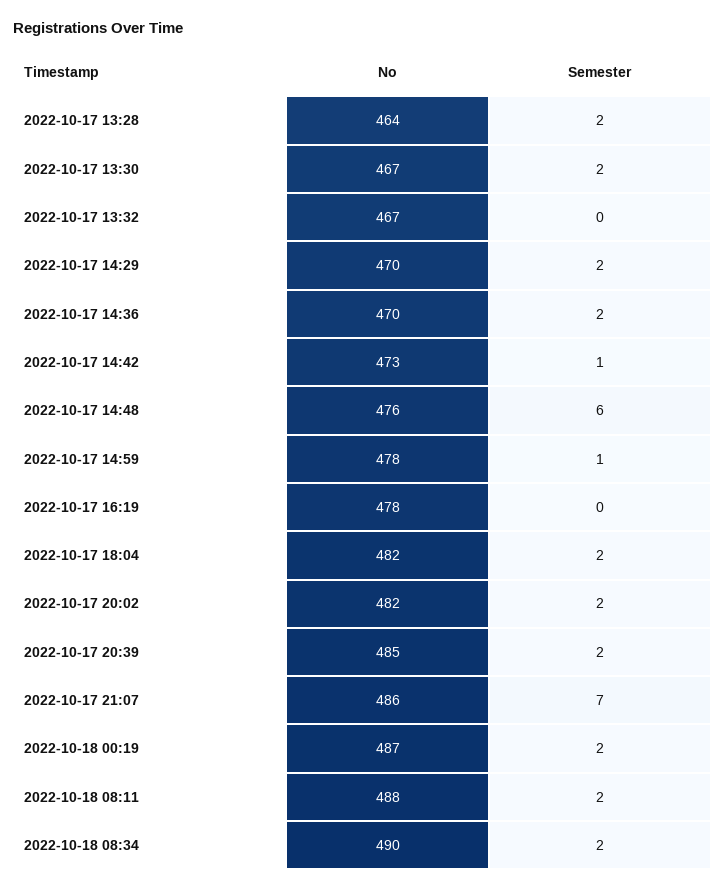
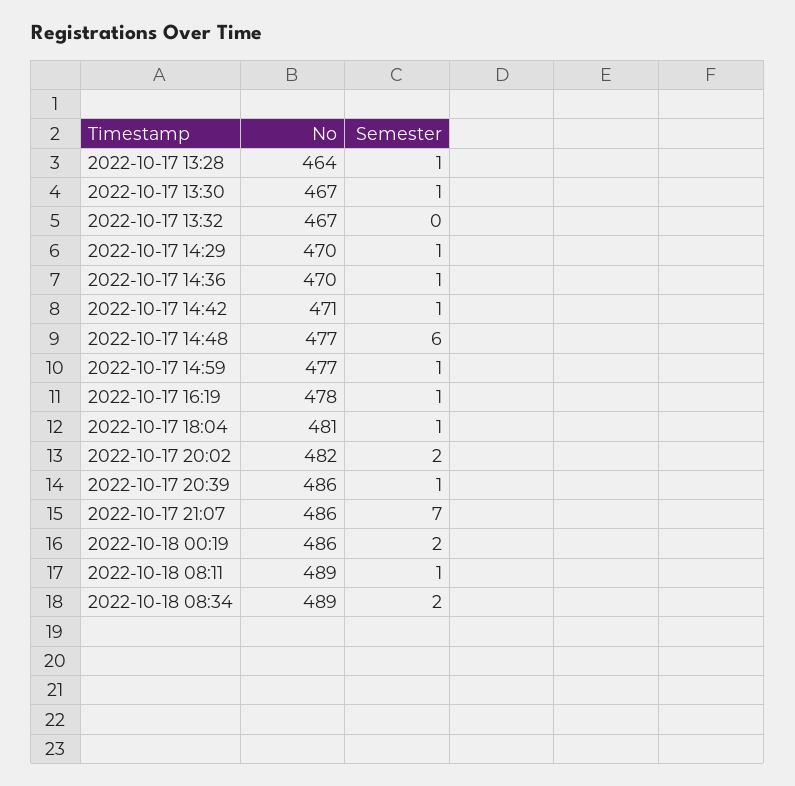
  {
    "No": {
      "2022-10-17 13:28": 464,
      "2022-10-17 13:30": 467,
      "2022-10-17 13:32": 467,
      "2022-10-17 14:29": 470,
      "2022-10-17 14:36": 470,
-     "2022-10-17 14:42": 473,
+     "2022-10-17 14:42": 471,
-     "2022-10-17 14:48": 476,
+     "2022-10-17 14:48": 477,
-     "2022-10-17 14:59": 478,
+     "2022-10-17 14:59": 477,
      "2022-10-17 16:19": 478,
-     "2022-10-17 18:04": 482,
+     "2022-10-17 18:04": 481,
      "2022-10-17 20:02": 482,
-     "2022-10-17 20:39": 485,
+     "2022-10-17 20:39": 486,
      "2022-10-17 21:07": 486,
-     "2022-10-18 00:19": 487,
+     "2022-10-18 00:19": 486,
-     "2022-10-18 08:11": 488,
+     "2022-10-18 08:11": 489,
-     "2022-10-18 08:34": 490
+     "2022-10-18 08:34": 489
    },
    "Semester": {
-     "2022-10-17 13:28": 2,
+     "2022-10-17 13:28": 1,
-     "2022-10-17 13:30": 2,
+     "2022-10-17 13:30": 1,
      "2022-10-17 13:32": 0,
-     "2022-10-17 14:29": 2,
+     "2022-10-17 14:29": 1,
-     "2022-10-17 14:36": 2,
+     "2022-10-17 14:36": 1,
      "2022-10-17 14:42": 1,
      "2022-10-17 14:48": 6,
      "2022-10-17 14:59": 1,
-     "2022-10-17 16:19": 0,
+     "2022-10-17 16:19": 1,
-     "2022-10-17 18:04": 2,
+     "2022-10-17 18:04": 1,
      "2022-10-17 20:02": 2,
-     "2022-10-17 20:39": 2,
+     "2022-10-17 20:39": 1,
      "2022-10-17 21:07": 7,
      "2022-10-18 00:19": 2,
-     "2022-10-18 08:11": 2,
+     "2022-10-18 08:11": 1,
      "2022-10-18 08:34": 2
    }
  }

